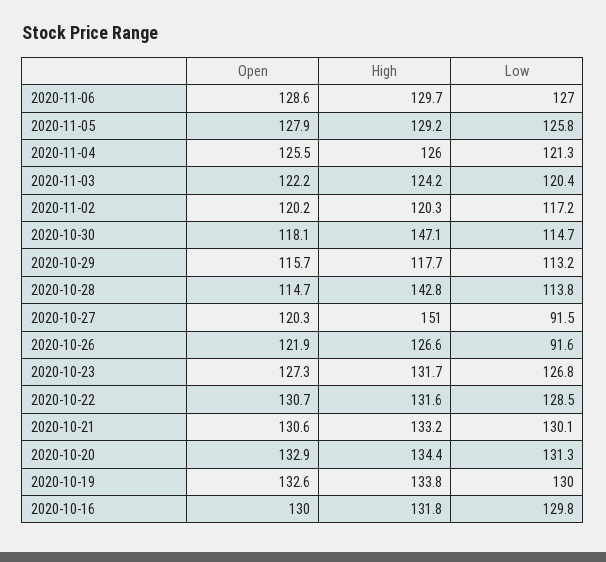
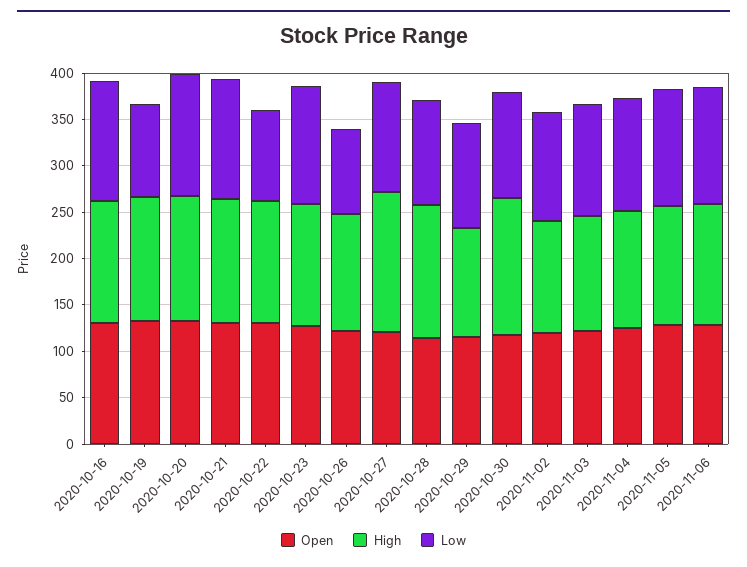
  {
    "Open": {
      "2020-11-06": 128.6,
      "2020-11-05": 127.9,
      "2020-11-04": 125.5,
      "2020-11-03": 122.2,
      "2020-11-02": 120.2,
      "2020-10-30": 118.1,
      "2020-10-29": 115.7,
      "2020-10-28": 114.7,
      "2020-10-27": 120.3,
      "2020-10-26": 121.9,
      "2020-10-23": 127.3,
      "2020-10-22": 130.7,
      "2020-10-21": 130.6,
      "2020-10-20": 132.9,
      "2020-10-19": 132.6,
      "2020-10-16": 130
    },
    "High": {
      "2020-11-06": 129.7,
      "2020-11-05": 129.2,
      "2020-11-04": 126,
      "2020-11-03": 124.2,
      "2020-11-02": 120.3,
      "2020-10-30": 147.1,
      "2020-10-29": 117.7,
      "2020-10-28": 142.8,
      "2020-10-27": 151,
      "2020-10-26": 126.6,
      "2020-10-23": 131.7,
      "2020-10-22": 131.6,
      "2020-10-21": 133.2,
      "2020-10-20": 134.4,
      "2020-10-19": 133.8,
      "2020-10-16": 131.8
    },
    "Low": {
      "2020-11-06": 127,
      "2020-11-05": 125.8,
      "2020-11-04": 121.3,
      "2020-11-03": 120.4,
      "2020-11-02": 117.2,
      "2020-10-30": 114.7,
      "2020-10-29": 113.2,
      "2020-10-28": 113.8,
-     "2020-10-27": 91.5,
+     "2020-10-27": 120,
      "2020-10-26": 91.6,
      "2020-10-23": 126.8,
-     "2020-10-22": 128.5,
+     "2020-10-22": 100,
      "2020-10-21": 130.1,
      "2020-10-20": 131.3,
-     "2020-10-19": 130,
+     "2020-10-19": 100,
      "2020-10-16": 129.8
    }
  }

